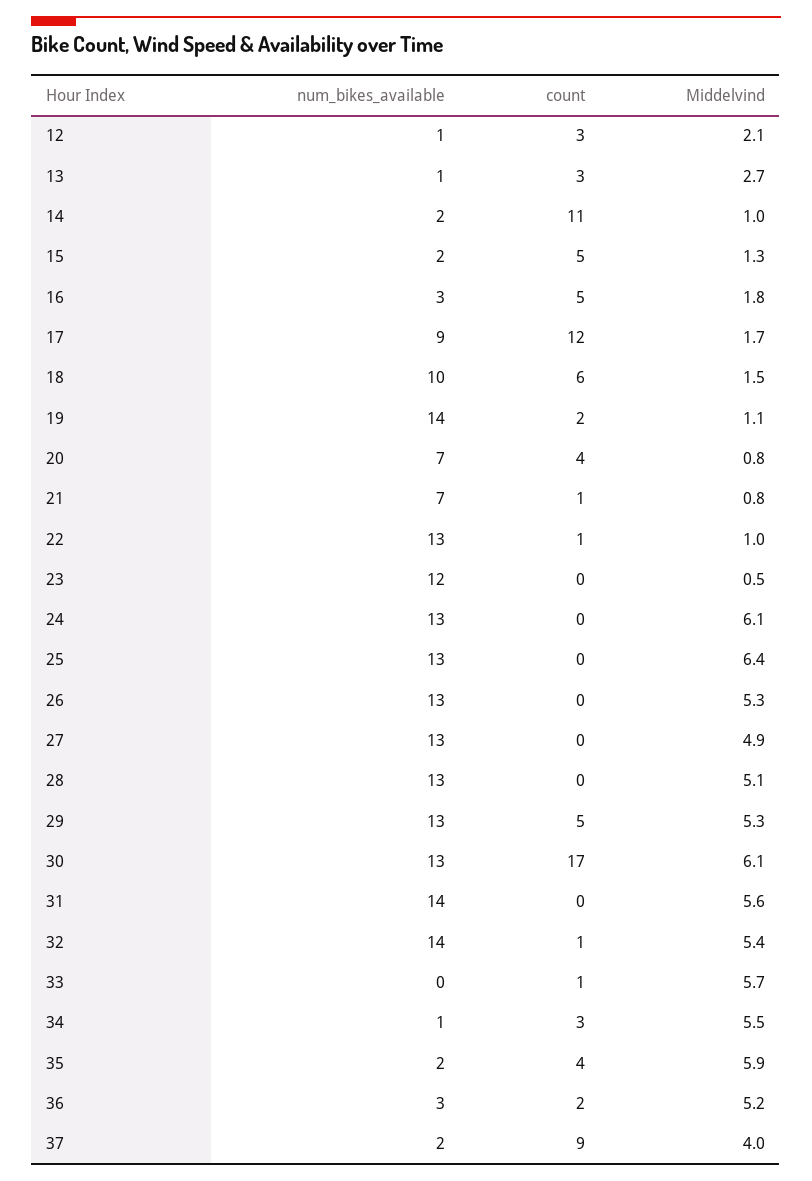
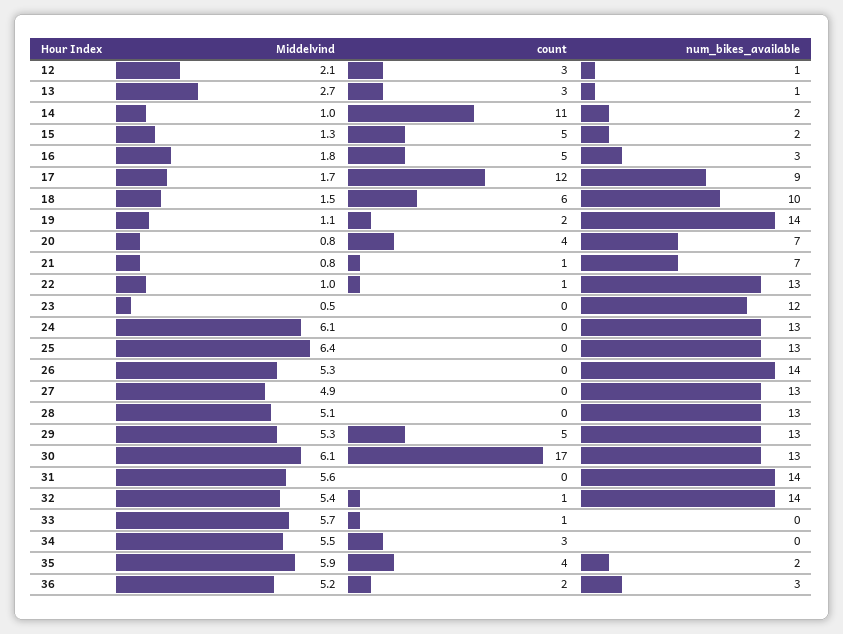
  {
    "num_bikes_available": {
      "12": 1,
      "13": 1,
      "14": 2,
      "15": 2,
      "16": 3,
      "17": 9,
      "18": 10,
      "19": 14,
      "20": 7,
      "21": 7,
      "22": 13,
      "23": 12,
      "24": 13,
      "25": 13,
-     "26": 13,
+     "26": 14,
      "27": 13,
      "28": 13,
      "29": 13,
      "30": 13,
      "31": 14,
      "32": 14,
      "33": 0,
-     "34": 1,
+     "34": 0,
      "35": 2,
-     "36": 3,
+     "36": 3
-     "37": 2
    },
    "count": {
      "12": 3,
      "13": 3,
      "14": 11,
      "15": 5,
      "16": 5,
      "17": 12,
      "18": 6,
      "19": 2,
      "20": 4,
      "21": 1,
      "22": 1,
      "23": 0,
      "24": 0,
      "25": 0,
      "26": 0,
      "27": 0,
      "28": 0,
      "29": 5,
      "30": 17,
      "31": 0,
      "32": 1,
      "33": 1,
      "34": 3,
      "35": 4,
-     "36": 2,
+     "36": 2
-     "37": 9
    },
    "Middelvind": {
      "12": 2.1,
      "13": 2.7,
      "14": 1,
      "15": 1.3,
      "16": 1.8,
      "17": 1.7,
      "18": 1.5,
      "19": 1.1,
      "20": 0.8,
      "21": 0.8,
      "22": 1,
      "23": 0.5,
      "24": 6.1,
      "25": 6.4,
      "26": 5.3,
      "27": 4.9,
      "28": 5.1,
      "29": 5.3,
      "30": 6.1,
      "31": 5.6,
      "32": 5.4,
      "33": 5.7,
      "34": 5.5,
      "35": 5.9,
-     "36": 5.2,
+     "36": 5.2
-     "37": 4
    }
  }

